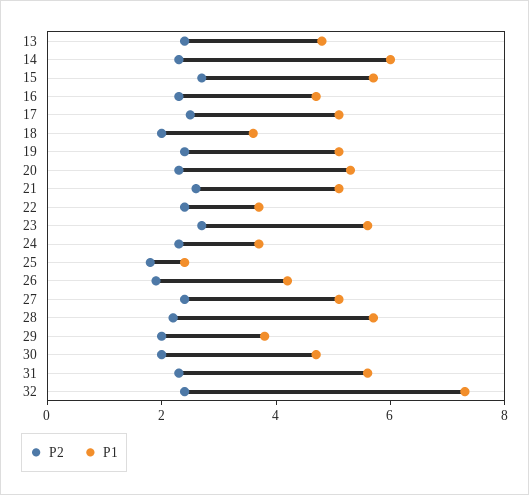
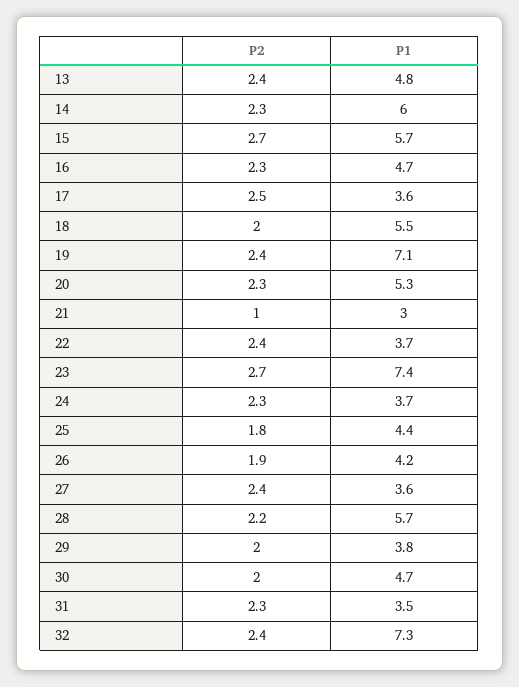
  {
    "P2": {
      "13": 2.4,
      "14": 2.3,
      "15": 2.7,
      "16": 2.3,
      "17": 2.5,
      "18": 2,
      "19": 2.4,
      "20": 2.3,
-     "21": 2.5,
+     "21": 1,
      "22": 2.4,
      "23": 2.7,
      "24": 2.3,
      "25": 1.8,
      "26": 1.9,
      "27": 2.4,
      "28": 2.2,
      "29": 2,
      "30": 2,
      "31": 2.3,
      "32": 2.4
    },
    "P1": {
      "13": 4.8,
      "14": 6,
      "15": 5.7,
      "16": 4.7,
-     "17": 5,
+     "17": 3.6,
-     "18": 3.5,
+     "18": 5.5,
-     "19": 5,
+     "19": 7.1,
      "20": 5.3,
-     "21": 5,
+     "21": 3,
      "22": 3.7,
-     "23": 5.5,
+     "23": 7.4,
      "24": 3.7,
-     "25": 2.5,
+     "25": 4.4,
      "26": 4.2,
-     "27": 5,
+     "27": 3.6,
      "28": 5.7,
      "29": 3.8,
      "30": 4.7,
-     "31": 5.5,
+     "31": 3.5,
      "32": 7.3
    }
  }

